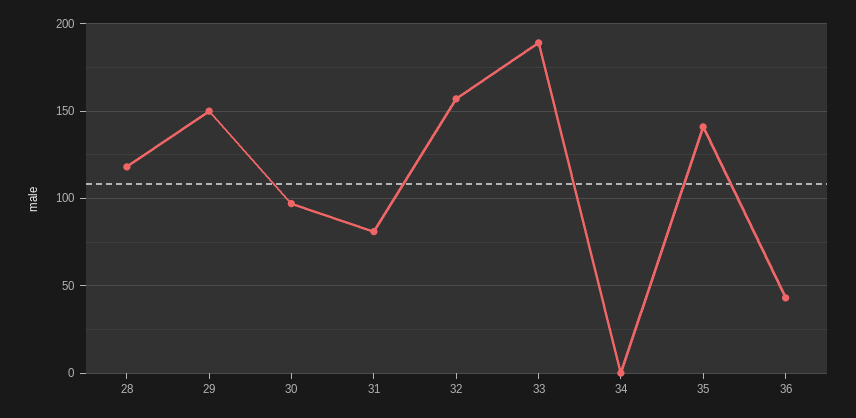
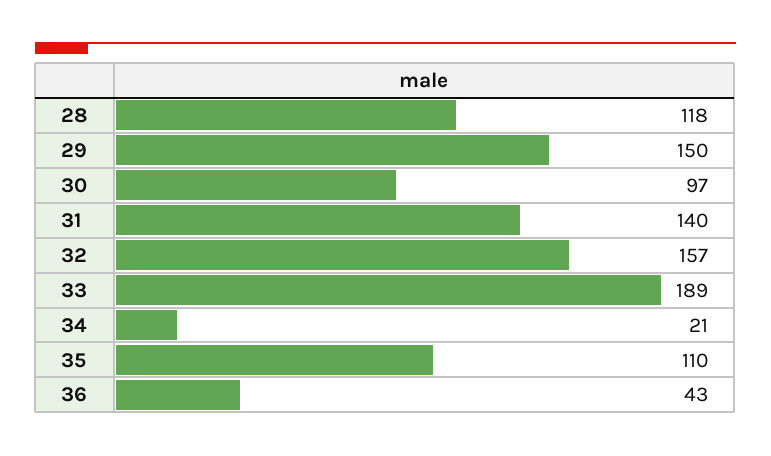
  {
    "28": 118,
    "29": 150,
    "30": 97,
-   "31": 80,
+   "31": 140,
    "32": 157,
    "33": 189,
-   "34": 0,
+   "34": 21,
-   "35": 140,
+   "35": 110,
    "36": 43
  }

